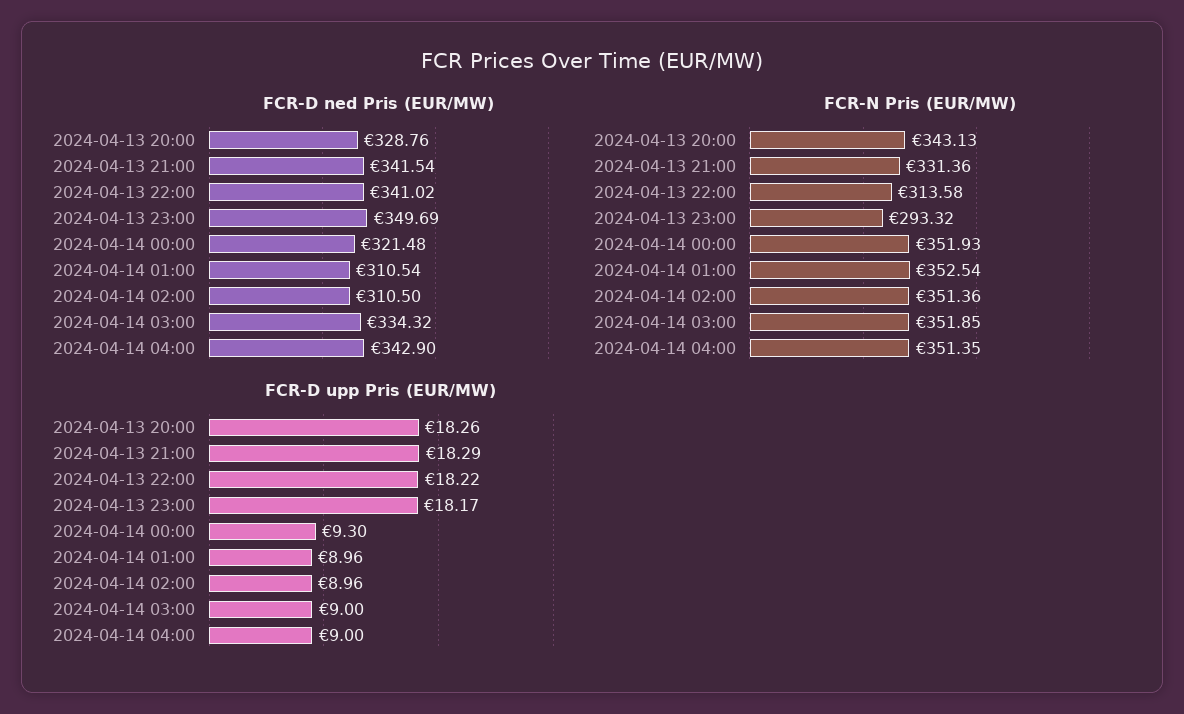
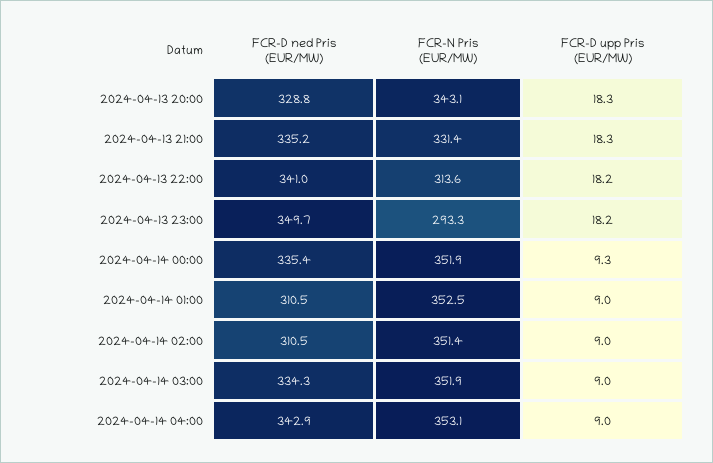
  {
    "FCR-D ned Pris (EUR/MW)": {
      "2024-04-13 20:00": 328.76,
-     "2024-04-13 21:00": 341.54,
+     "2024-04-13 21:00": 335.2,
      "2024-04-13 22:00": 341.02,
      "2024-04-13 23:00": 349.69,
-     "2024-04-14 00:00": 321.48,
+     "2024-04-14 00:00": 335.4,
      "2024-04-14 01:00": 310.54,
      "2024-04-14 02:00": 310.5,
      "2024-04-14 03:00": 334.32,
      "2024-04-14 04:00": 342.9
    },
    "FCR-N Pris (EUR/MW)": {
      "2024-04-13 20:00": 343.13,
      "2024-04-13 21:00": 331.36,
      "2024-04-13 22:00": 313.58,
      "2024-04-13 23:00": 293.32,
      "2024-04-14 00:00": 351.93,
      "2024-04-14 01:00": 352.54,
      "2024-04-14 02:00": 351.36,
      "2024-04-14 03:00": 351.85,
-     "2024-04-14 04:00": 351.35
+     "2024-04-14 04:00": 353.1
    },
    "FCR-D upp Pris (EUR/MW)": {
      "2024-04-13 20:00": 18.26,
      "2024-04-13 21:00": 18.29,
      "2024-04-13 22:00": 18.22,
      "2024-04-13 23:00": 18.17,
      "2024-04-14 00:00": 9.3,
      "2024-04-14 01:00": 8.96,
      "2024-04-14 02:00": 8.96,
      "2024-04-14 03:00": 9,
      "2024-04-14 04:00": 9
    }
  }

